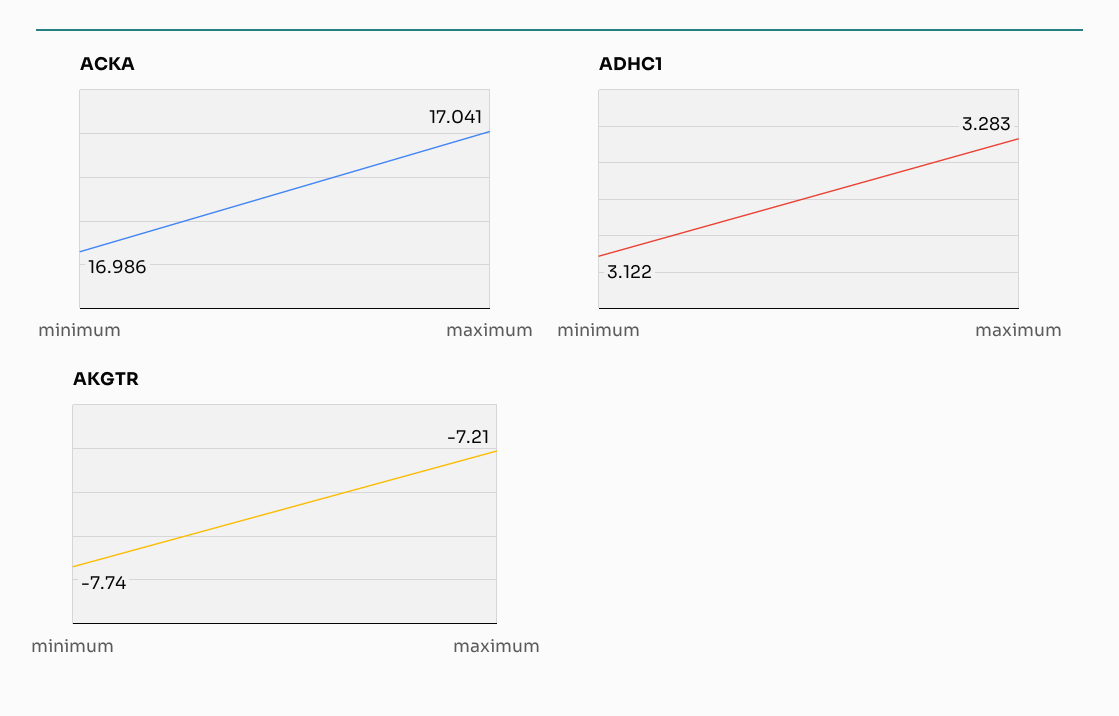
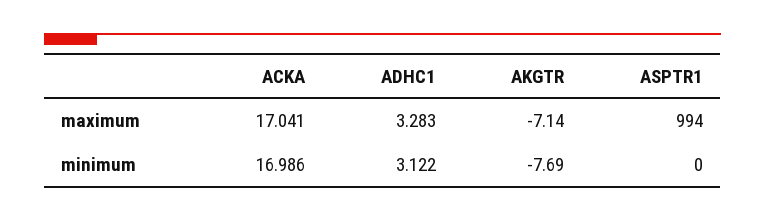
  {
    "ACKA": {
      "minimum": 16.986,
      "maximum": 17.041
    },
    "ADHC1": {
      "minimum": 3.122,
      "maximum": 3.283
    },
    "AKGTR": {
-     "minimum": -7.74,
+     "minimum": -7.69,
-     "maximum": -7.21
+     "maximum": -7.14
-   }
+   },
+   "ASPTR1": {
+     "maximum": 994,
+     "minimum": 0
+   }
  }

